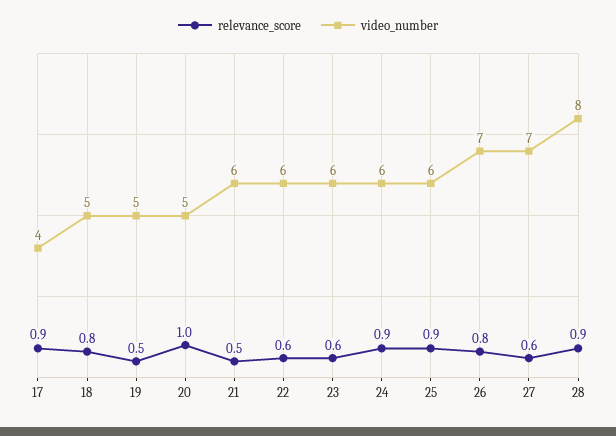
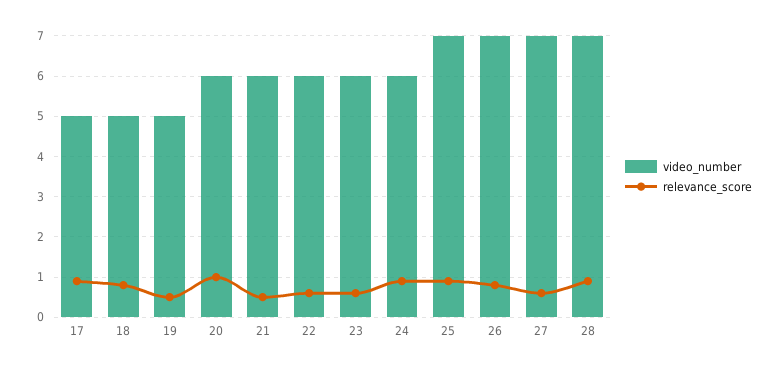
  {
    "relevance_score": {
      "17": 0.9,
      "18": 0.8,
      "19": 0.5,
      "20": 1,
      "21": 0.5,
      "22": 0.6,
      "23": 0.6,
      "24": 0.9,
      "25": 0.9,
      "26": 0.8,
      "27": 0.6,
      "28": 0.9
    },
    "video_number": {
-     "17": 4,
+     "17": 5,
      "18": 5,
      "19": 5,
-     "20": 5,
+     "20": 6,
      "21": 6,
      "22": 6,
      "23": 6,
      "24": 6,
-     "25": 6,
+     "25": 7,
      "26": 7,
      "27": 7,
-     "28": 8
+     "28": 7
    }
  }

